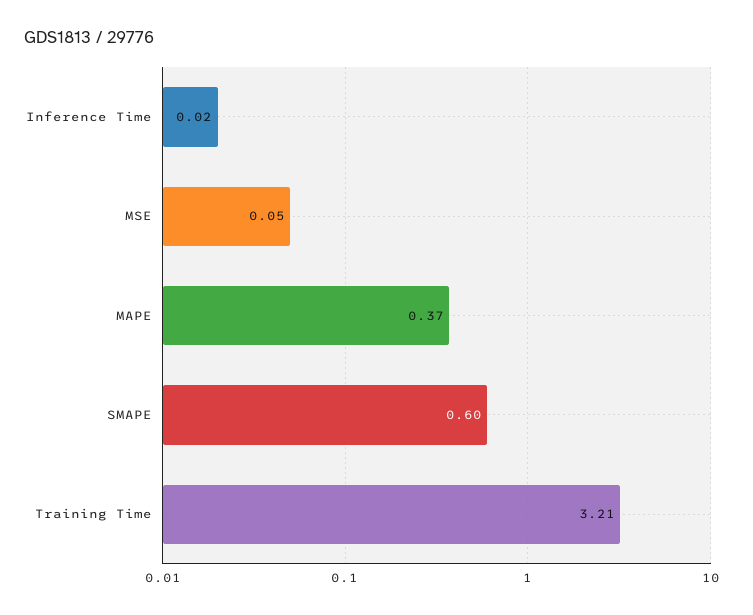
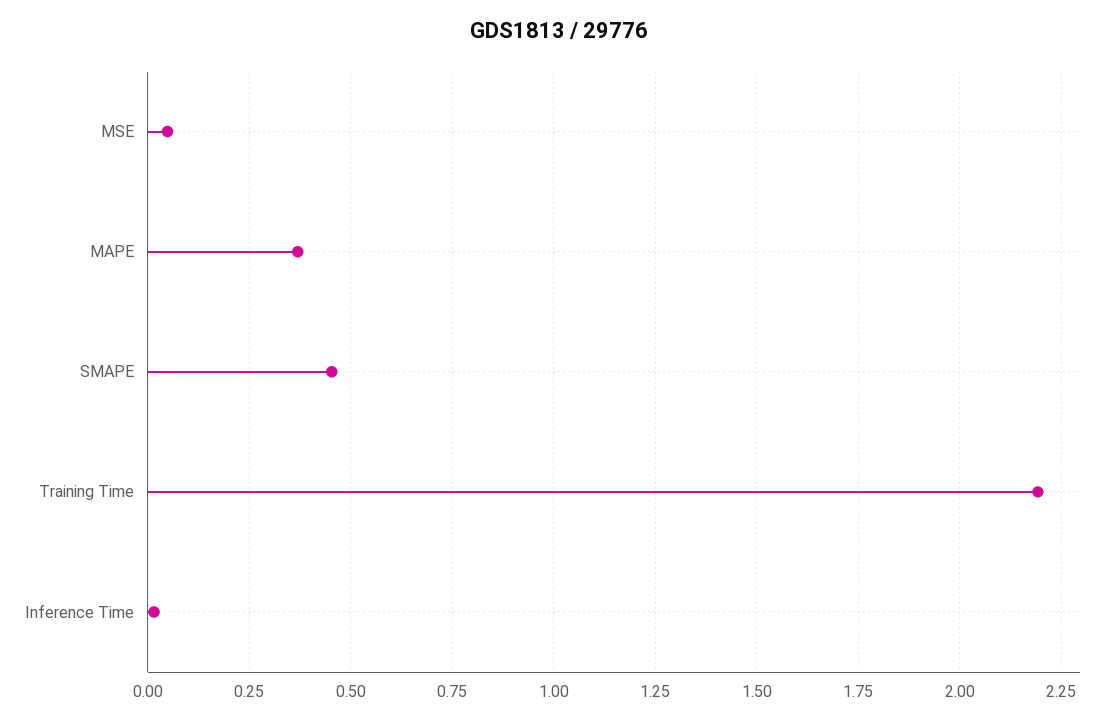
  {
    "Inference Time": 0.02,
    "MSE": 0.05,
    "MAPE": 0.37,
-   "SMAPE": 0.6,
+   "SMAPE": 0.45,
-   "Training Time": 3.21
+   "Training Time": 2.2
  }

